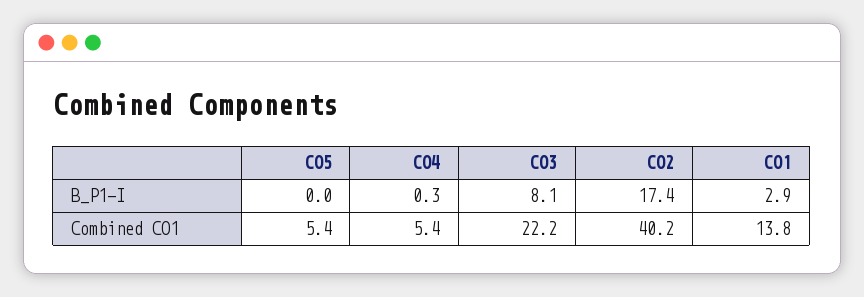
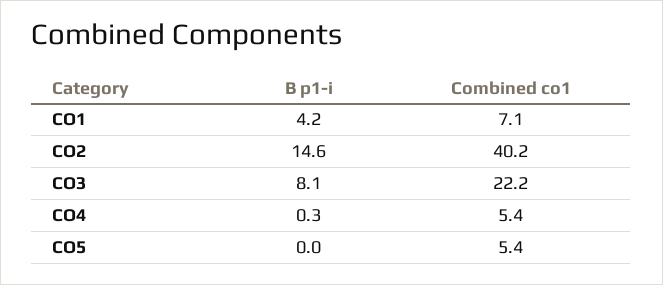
  {
    "CO5": {
      "B_P1-I": 0,
      "Combined CO1": 5.4
    },
    "CO4": {
      "B_P1-I": 0.3,
      "Combined CO1": 5.4
    },
    "CO3": {
      "B_P1-I": 8.1,
      "Combined CO1": 22.2
    },
    "CO2": {
-     "B_P1-I": 17.4,
+     "B_P1-I": 14.6,
      "Combined CO1": 40.2
    },
    "CO1": {
-     "B_P1-I": 2.9,
+     "B_P1-I": 4.2,
-     "Combined CO1": 13.8
+     "Combined CO1": 7.1
    }
  }

